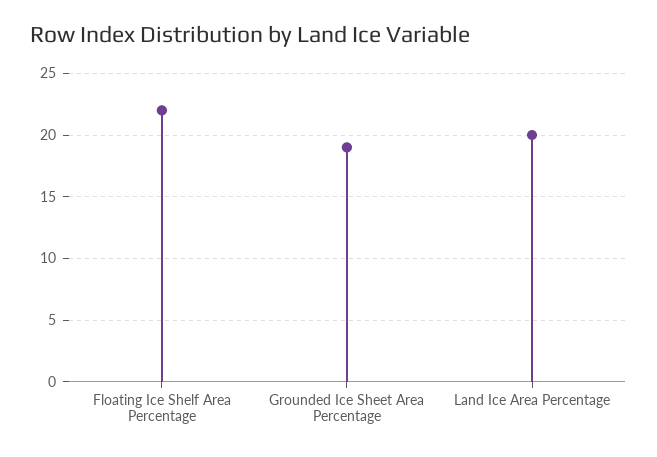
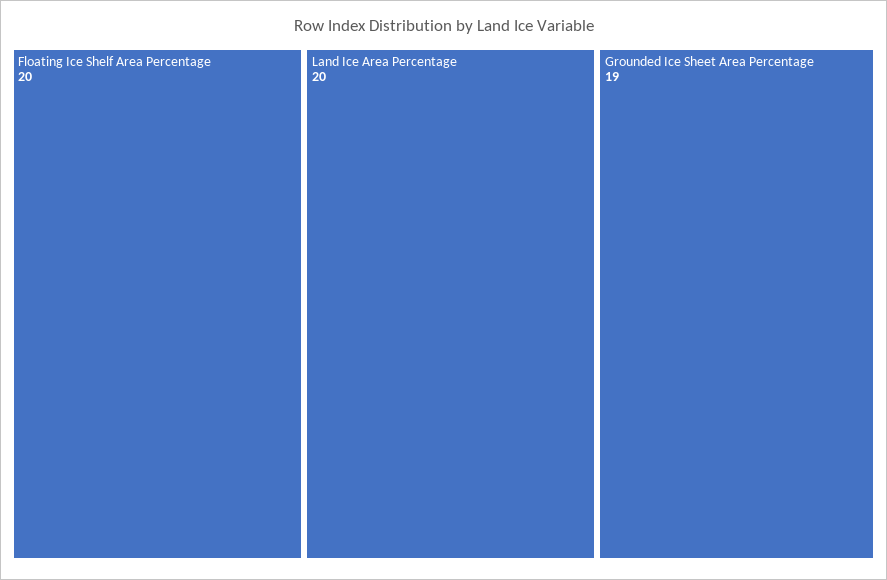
  {
-   "Floating Ice Shelf Area Percentage": 22,
+   "Floating Ice Shelf Area Percentage": 20,
    "Grounded Ice Sheet Area Percentage": 19,
    "Land Ice Area Percentage": 20
  }

